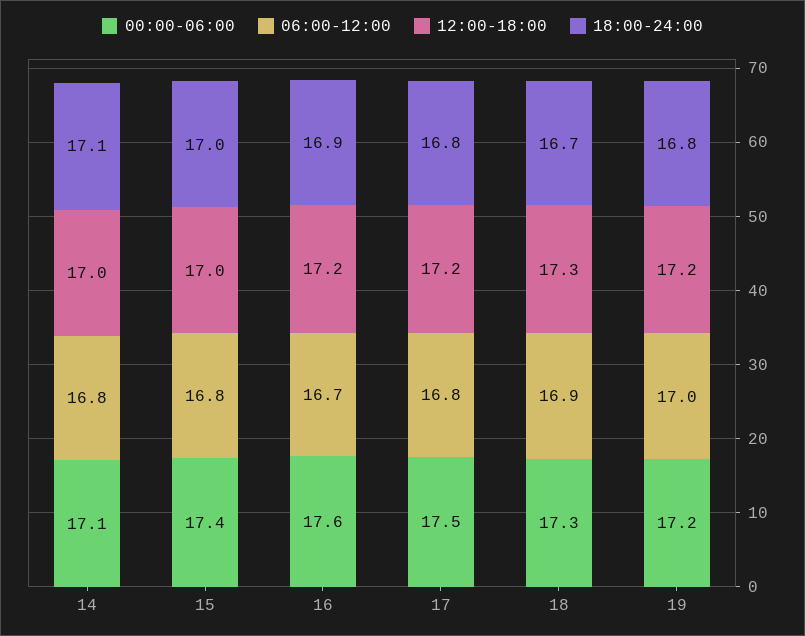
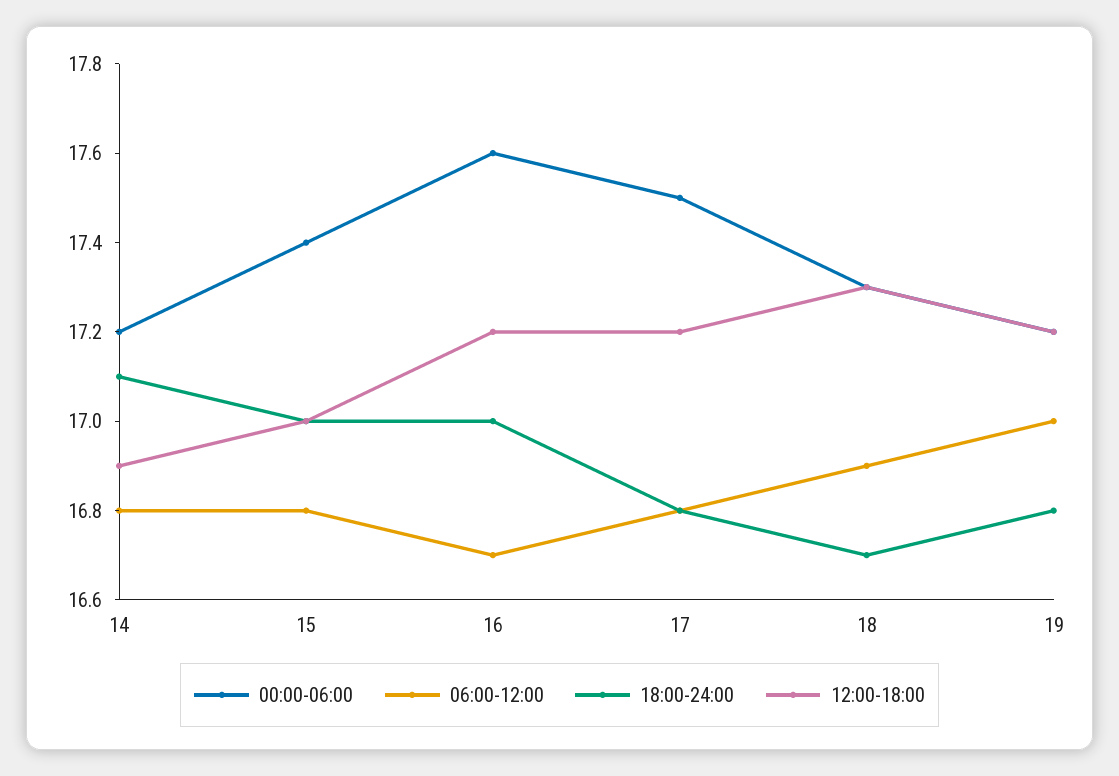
  {
    "00:00-06:00": {
-     "14": 17.1,
+     "14": 17.2,
      "15": 17.4,
      "16": 17.6,
      "17": 17.5,
      "18": 17.3,
      "19": 17.2
    },
    "06:00-12:00": {
      "14": 16.8,
      "15": 16.8,
      "16": 16.7,
      "17": 16.8,
      "18": 16.9,
      "19": 17
    },
    "12:00-18:00": {
-     "14": 17,
+     "14": 16.9,
      "15": 17,
      "16": 17.2,
      "17": 17.2,
      "18": 17.3,
      "19": 17.2
    },
    "18:00-24:00": {
      "14": 17.1,
      "15": 17,
-     "16": 16.9,
+     "16": 17,
      "17": 16.8,
      "18": 16.7,
      "19": 16.8
    }
  }

